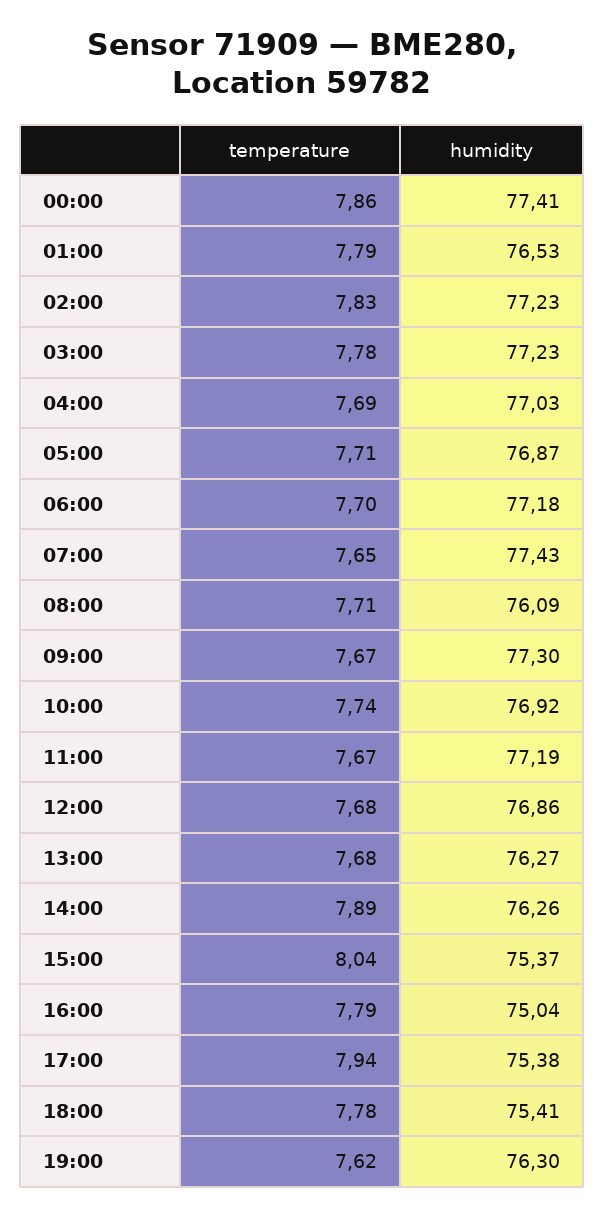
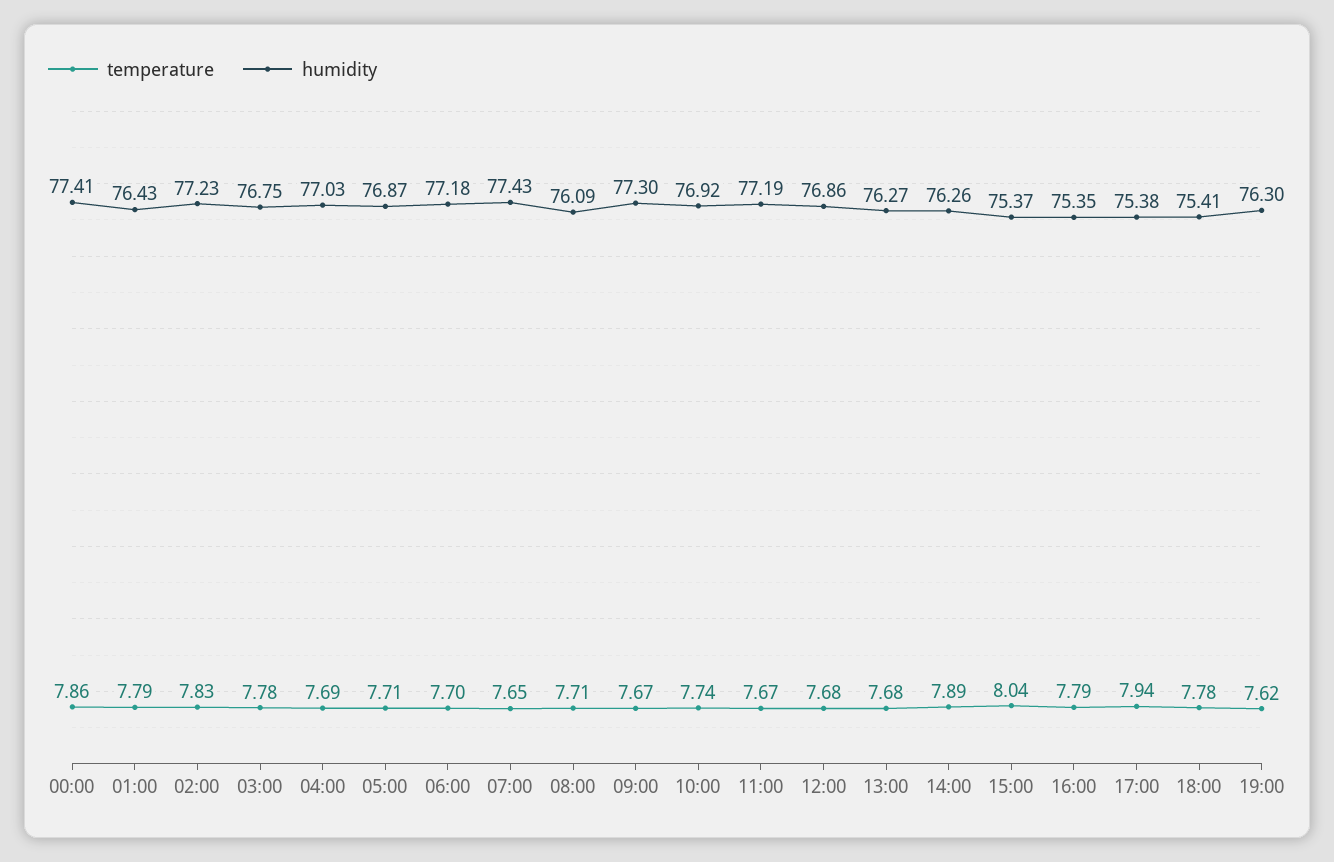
  {
    "temperature": {
      "00:00": 7.86,
      "01:00": 7.79,
      "02:00": 7.83,
      "03:00": 7.78,
      "04:00": 7.69,
      "05:00": 7.71,
      "06:00": 7.7,
      "07:00": 7.65,
      "08:00": 7.71,
      "09:00": 7.67,
      "10:00": 7.74,
      "11:00": 7.67,
      "12:00": 7.68,
      "13:00": 7.68,
      "14:00": 7.89,
      "15:00": 8.04,
      "16:00": 7.79,
      "17:00": 7.94,
      "18:00": 7.78,
      "19:00": 7.62
    },
    "humidity": {
      "00:00": 77.41,
-     "01:00": 76.53,
+     "01:00": 76.43,
      "02:00": 77.23,
-     "03:00": 77.23,
+     "03:00": 76.75,
      "04:00": 77.03,
      "05:00": 76.87,
      "06:00": 77.18,
      "07:00": 77.43,
      "08:00": 76.09,
      "09:00": 77.3,
      "10:00": 76.92,
      "11:00": 77.19,
      "12:00": 76.86,
      "13:00": 76.27,
      "14:00": 76.26,
      "15:00": 75.37,
-     "16:00": 75.04,
+     "16:00": 75.35,
      "17:00": 75.38,
      "18:00": 75.41,
      "19:00": 76.3
    }
  }

